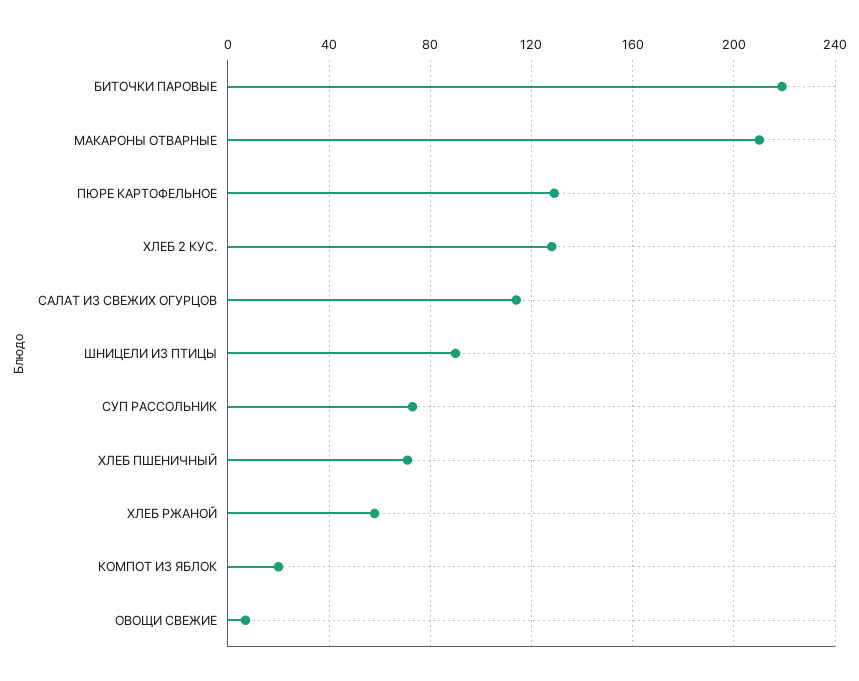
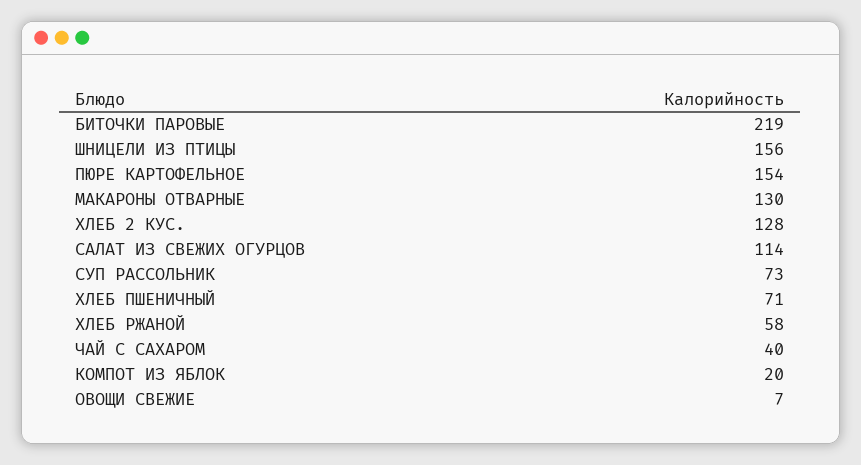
  {
    "БИТОЧКИ ПАРОВЫЕ": 219,
-   "МАКАРОНЫ ОТВАРНЫЕ": 210,
+   "МАКАРОНЫ ОТВАРНЫЕ": 130,
-   "ПЮРЕ КАРТОФЕЛЬНОЕ": 130,
+   "ПЮРЕ КАРТОФЕЛЬНОЕ": 154,
    "ХЛЕБ 2 КУС.": 128,
    "САЛАТ ИЗ СВЕЖИХ ОГУРЦОВ": 114,
-   "ШНИЦЕЛИ ИЗ ПТИЦЫ": 90,
+   "ШНИЦЕЛИ ИЗ ПТИЦЫ": 156,
    "СУП РАССОЛЬНИК": 73,
    "ХЛЕБ ПШЕНИЧНЫЙ": 71,
    "ХЛЕБ РЖАНОЙ": 58,
    "КОМПОТ ИЗ ЯБЛОК": 20,
-   "ОВОЩИ СВЕЖИЕ": 7
+   "ОВОЩИ СВЕЖИЕ": 7,
+   "ЧАЙ С САХАРОМ": 40
  }

